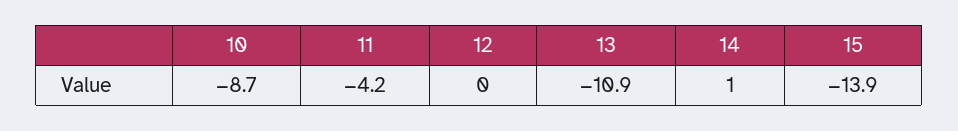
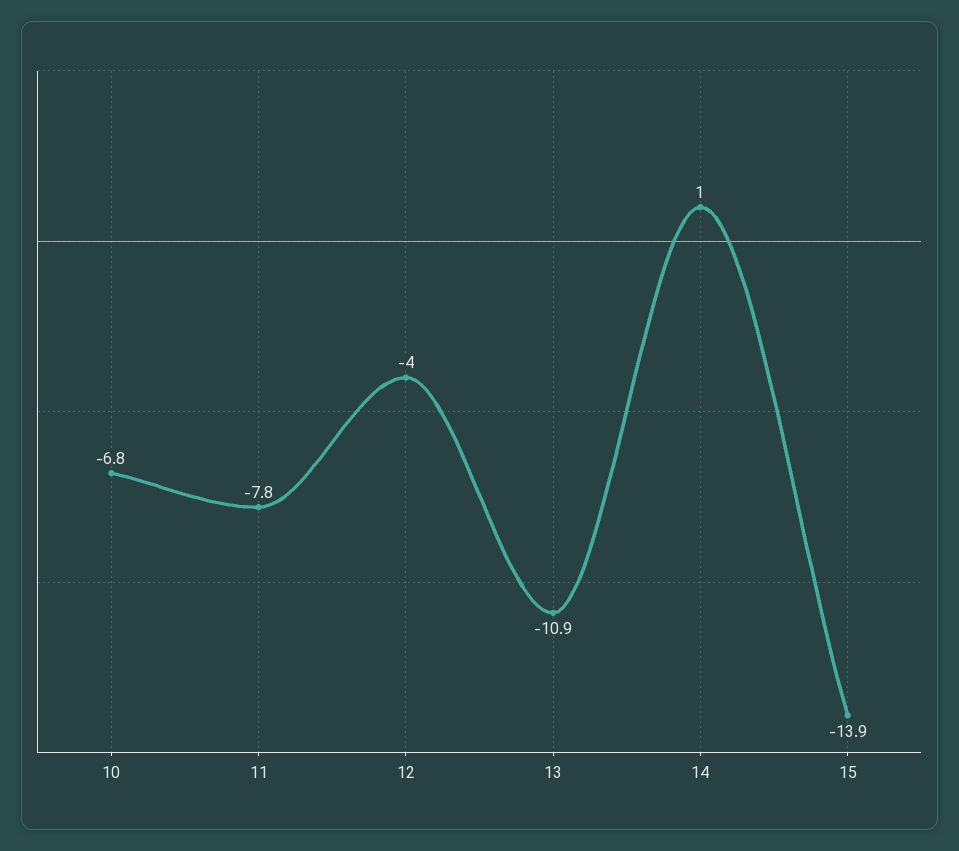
  {
-   "10": -8.7,
+   "10": -6.8,
-   "11": -4.2,
+   "11": -7.8,
-   "12": 0,
+   "12": -4,
    "13": -10.9,
    "14": 1,
    "15": -13.9
  }

